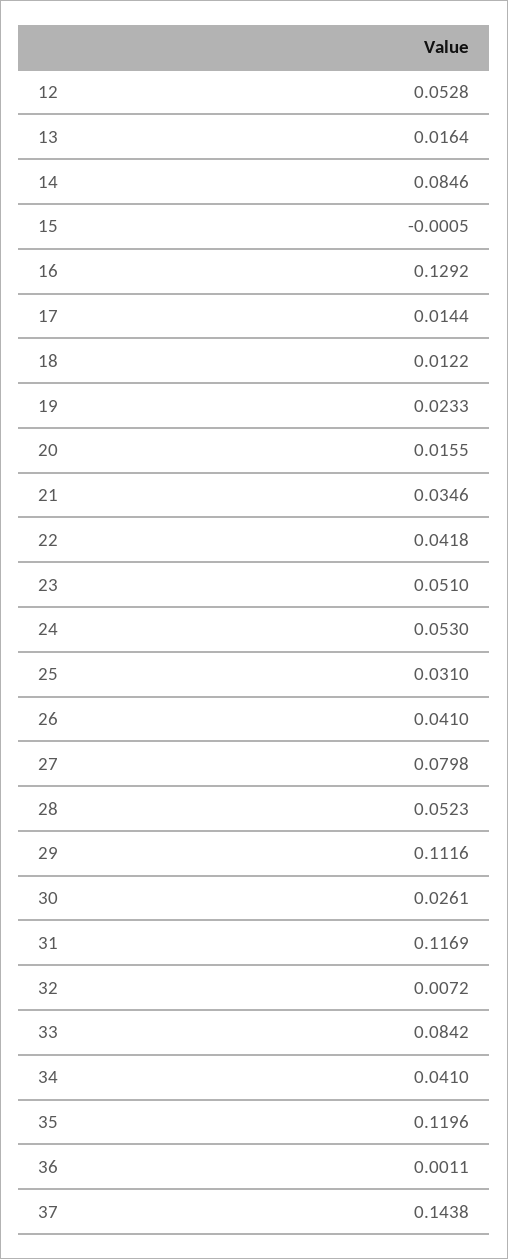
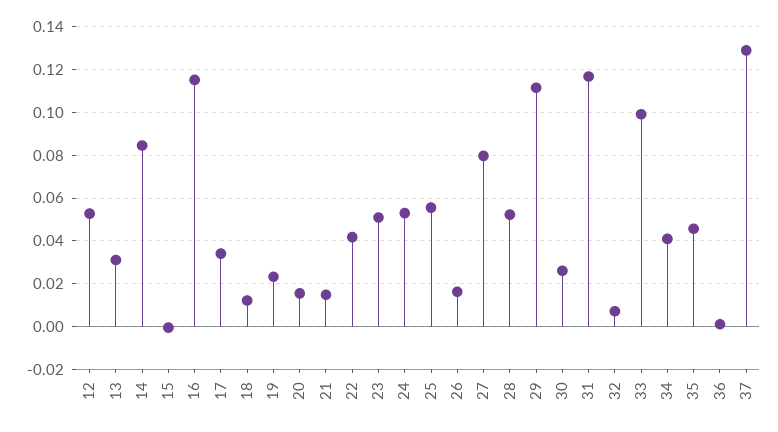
  {
    "12": 0.0528,
-   "13": 0.0164,
+   "13": 0.03,
    "14": 0.0846,
    "15": -0.0005,
-   "16": 0.1292,
+   "16": 0.115,
-   "17": 0.0144,
+   "17": 0.035,
    "18": 0.0122,
    "19": 0.0233,
    "20": 0.0155,
-   "21": 0.0346,
+   "21": 0.015,
    "22": 0.0418,
    "23": 0.051,
    "24": 0.053,
-   "25": 0.031,
+   "25": 0.055,
-   "26": 0.041,
+   "26": 0.015,
    "27": 0.0798,
    "28": 0.0523,
    "29": 0.1116,
    "30": 0.0261,
    "31": 0.1169,
    "32": 0.0072,
-   "33": 0.0842,
+   "33": 0.1,
    "34": 0.041,
-   "35": 0.1196,
+   "35": 0.045,
    "36": 0.0011,
-   "37": 0.1438
+   "37": 0.13
  }

